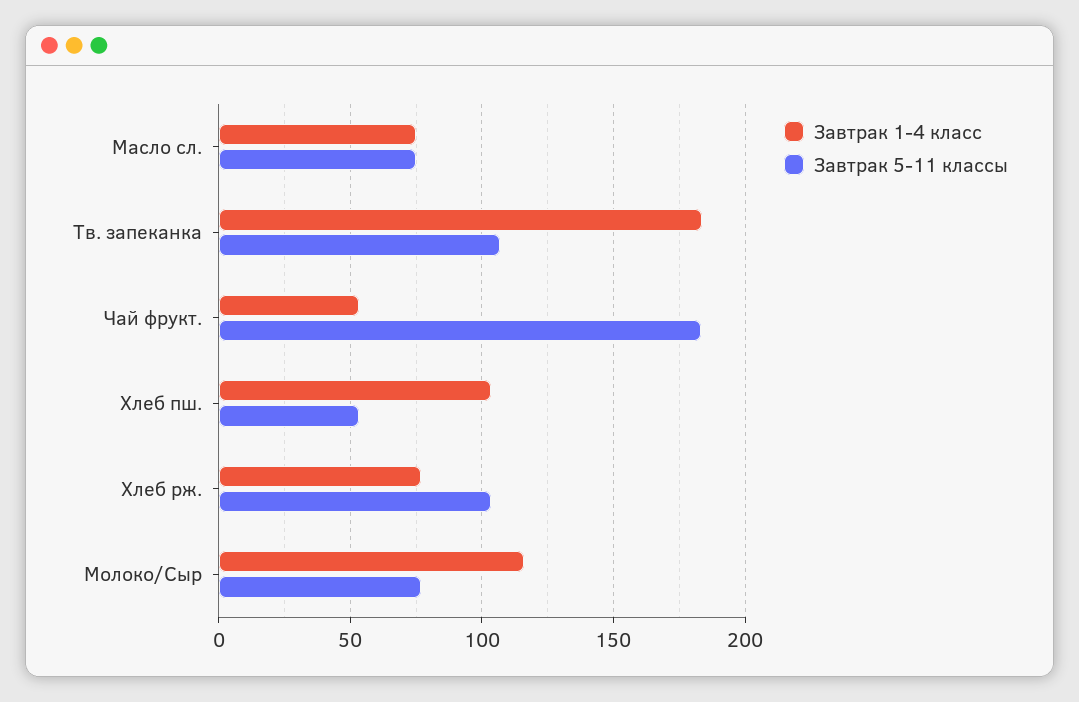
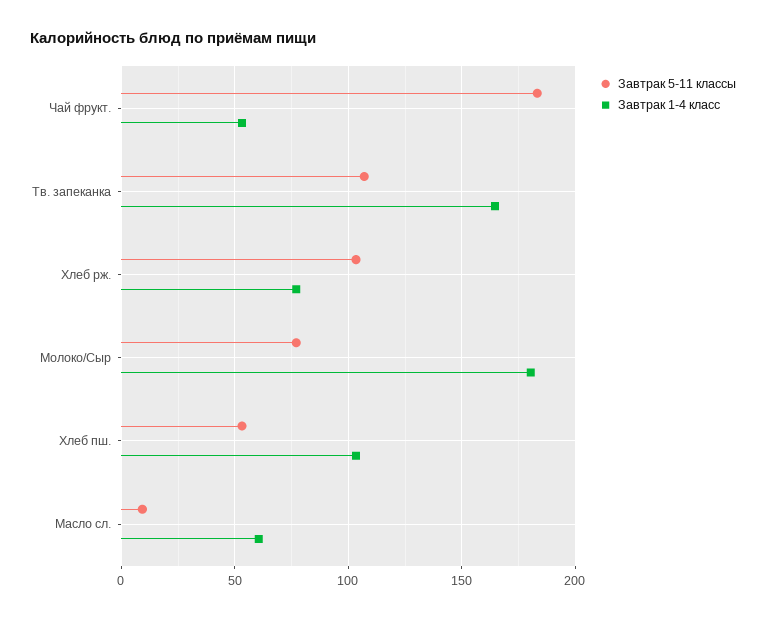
  {
    "Завтрак 1-4 класс": {
-     "Масло сл.": 75,
+     "Масло сл.": 60,
-     "Тв. запеканка": 185,
+     "Тв. запеканка": 165,
      "Чай фрукт.": 55,
      "Хлеб пш.": 105,
      "Хлеб рж.": 75,
-     "Молоко/Сыр": 115
+     "Молоко/Сыр": 180
    },
    "Завтрак 5-11 классы": {
-     "Масло сл.": 75,
+     "Масло сл.": 10,
      "Тв. запеканка": 105,
      "Чай фрукт.": 185,
      "Хлеб пш.": 55,
      "Хлеб рж.": 105,
      "Молоко/Сыр": 75
    }
  }

